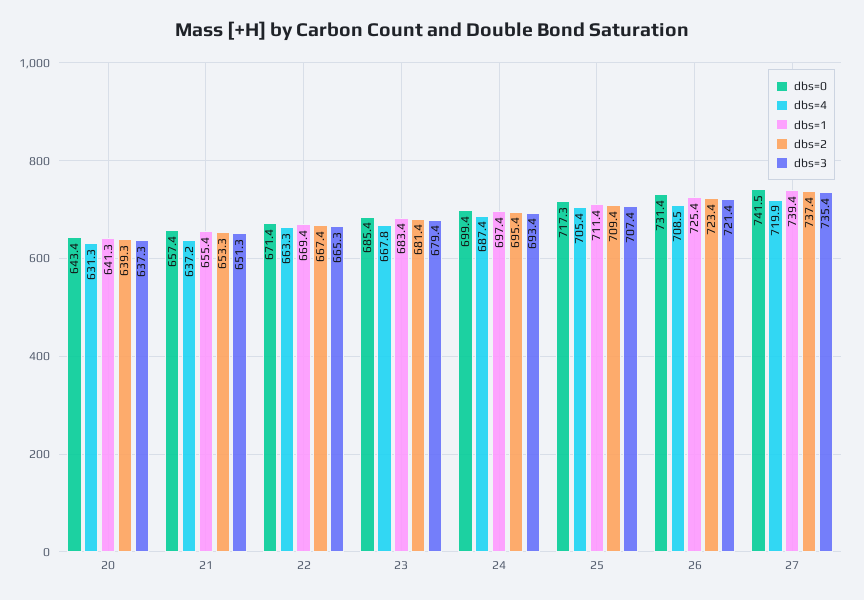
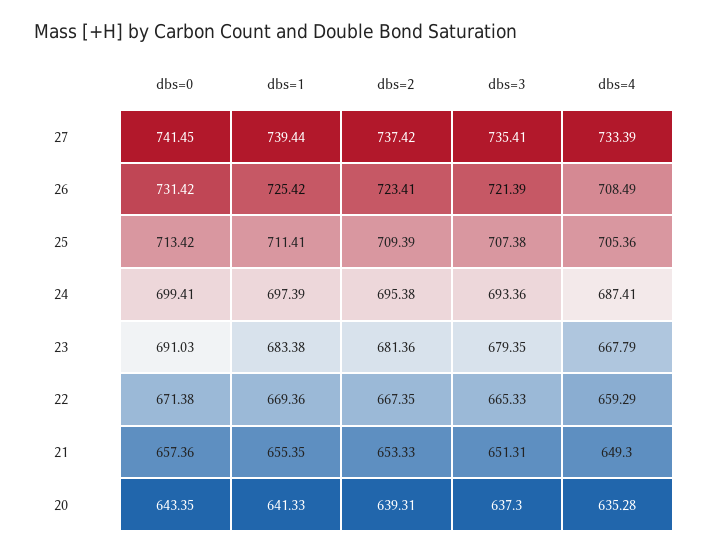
  {
    "dbs=0": {
      "20": 643.35,
      "21": 657.36,
      "22": 671.38,
-     "23": 685.4,
+     "23": 691.03,
      "24": 699.41,
-     "25": 717.3,
+     "25": 713.42,
      "26": 731.42,
      "27": 741.45
    },
    "dbs=4": {
-     "20": 631.3,
+     "20": 635.28,
-     "21": 637.2,
+     "21": 649.3,
-     "22": 663.3,
+     "22": 659.29,
      "23": 667.79,
      "24": 687.41,
      "25": 705.36,
      "26": 708.49,
-     "27": 719.9
+     "27": 733.39
    },
    "dbs=1": {
      "20": 641.33,
      "21": 655.35,
      "22": 669.36,
      "23": 683.38,
      "24": 697.39,
      "25": 711.41,
      "26": 725.42,
      "27": 739.44
    },
    "dbs=2": {
      "20": 639.31,
      "21": 653.33,
      "22": 667.35,
      "23": 681.36,
      "24": 695.38,
      "25": 709.39,
      "26": 723.41,
      "27": 737.42
    },
    "dbs=3": {
      "20": 637.3,
      "21": 651.31,
      "22": 665.33,
      "23": 679.35,
      "24": 693.36,
      "25": 707.38,
      "26": 721.39,
      "27": 735.41
    }
  }

